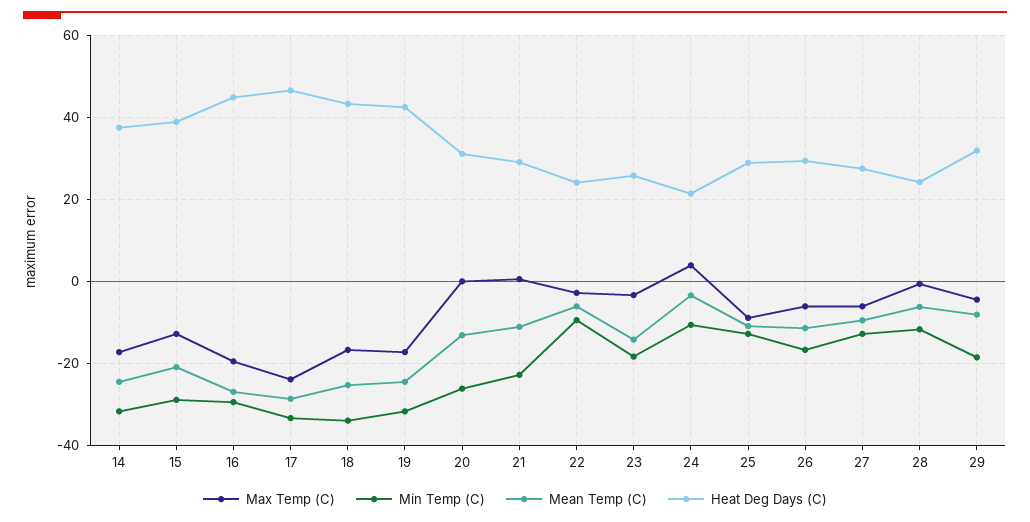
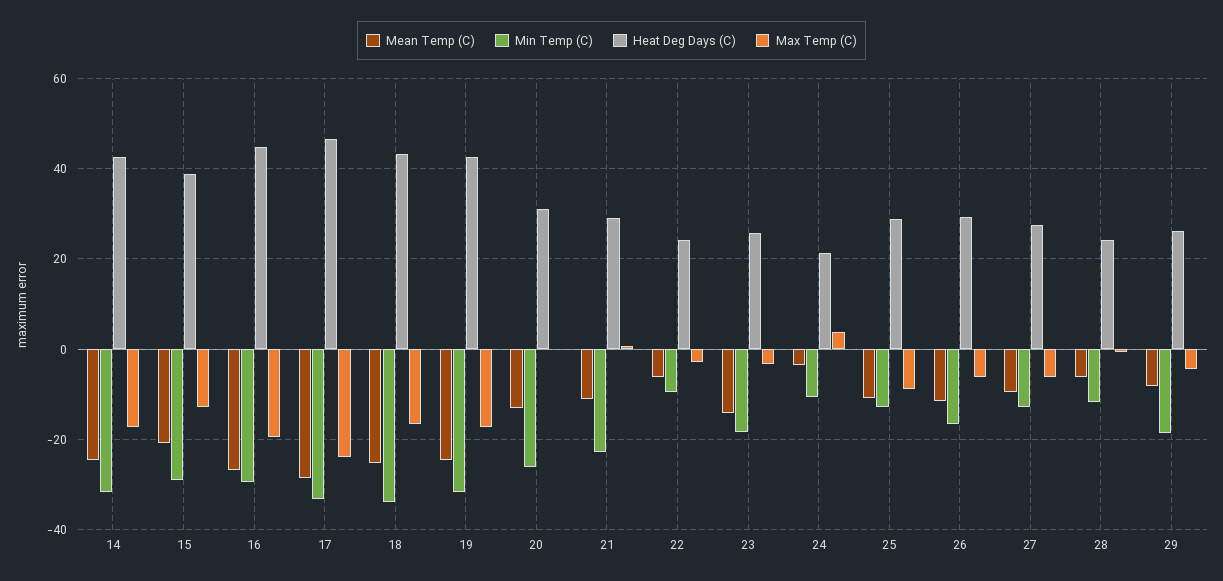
  {
    "Max Temp (C)": {
      "14": -18,
      "15": -12,
      "16": -20,
      "17": -24,
      "18": -16,
      "19": -18,
      "20": 0,
      "21": 0,
      "22": -2,
      "23": -4,
      "24": 4,
      "25": -8,
      "26": -6,
      "27": -6,
      "28": 0,
      "29": -4
    },
    "Min Temp (C)": {
      "14": -32,
      "15": -28,
      "16": -30,
      "17": -34,
      "18": -34,
      "19": -32,
      "20": -26,
      "21": -22,
      "22": -10,
      "23": -18,
      "24": -10,
      "25": -12,
      "26": -16,
      "27": -12,
      "28": -12,
      "29": -18
    },
    "Mean Temp (C)": {
      "14": -24,
      "15": -20,
      "16": -26,
      "17": -28,
      "18": -26,
      "19": -24,
      "20": -14,
      "21": -12,
      "22": -6,
      "23": -14,
      "24": -4,
      "25": -10,
      "26": -12,
      "27": -10,
      "28": -6,
      "29": -8
    },
    "Heat Deg Days (C)": {
-     "14": 38,
+     "14": 42,
      "15": 38,
      "16": 44,
      "17": 46,
      "18": 44,
      "19": 42,
      "20": 32,
      "21": 30,
      "22": 24,
      "23": 26,
      "24": 22,
      "25": 28,
      "26": 30,
      "27": 28,
      "28": 24,
-     "29": 32
+     "29": 26
    }
  }

